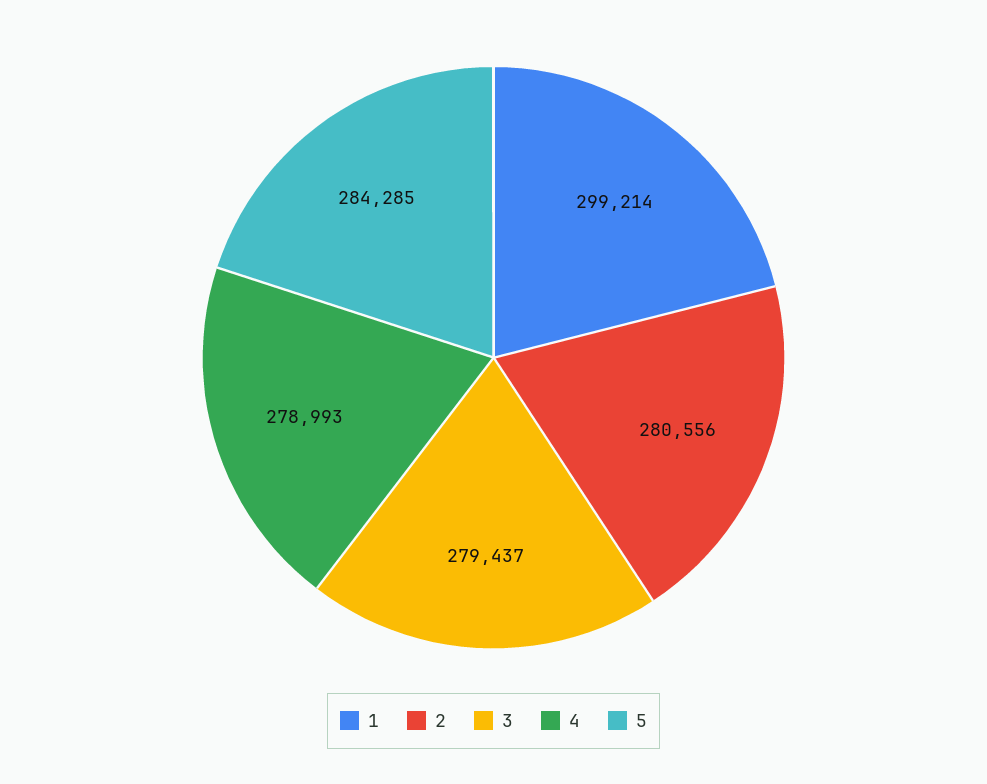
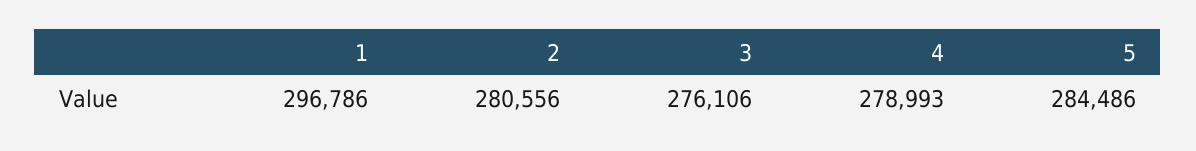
  {
-   "1": 299214,
+   "1": 296786,
    "2": 280556,
-   "3": 279437,
+   "3": 276106,
    "4": 278993,
-   "5": 284285
+   "5": 284486
  }

